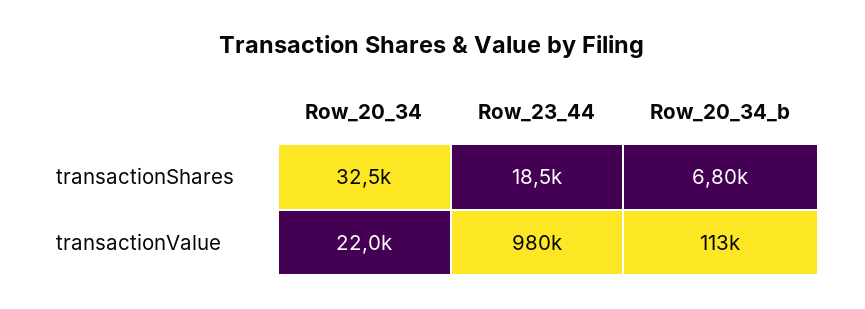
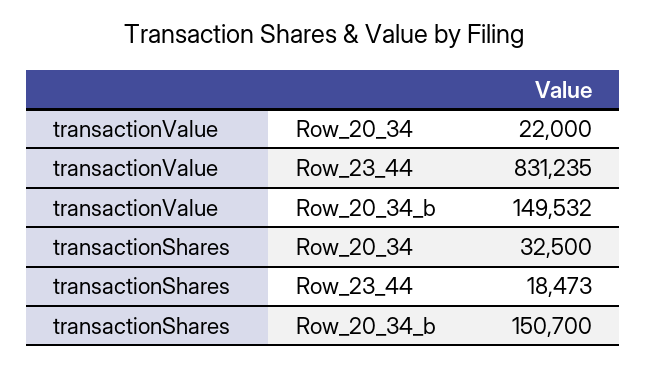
  {
    "Row_20_34": {
      "transactionShares": 32500,
      "transactionValue": 22000
    },
    "Row_23_44": {
      "transactionShares": 18473,
-     "transactionValue": 980000
+     "transactionValue": 831235
    },
    "Row_20_34_b": {
-     "transactionShares": 6800,
+     "transactionShares": 150700,
-     "transactionValue": 113000
+     "transactionValue": 149532
    }
  }

